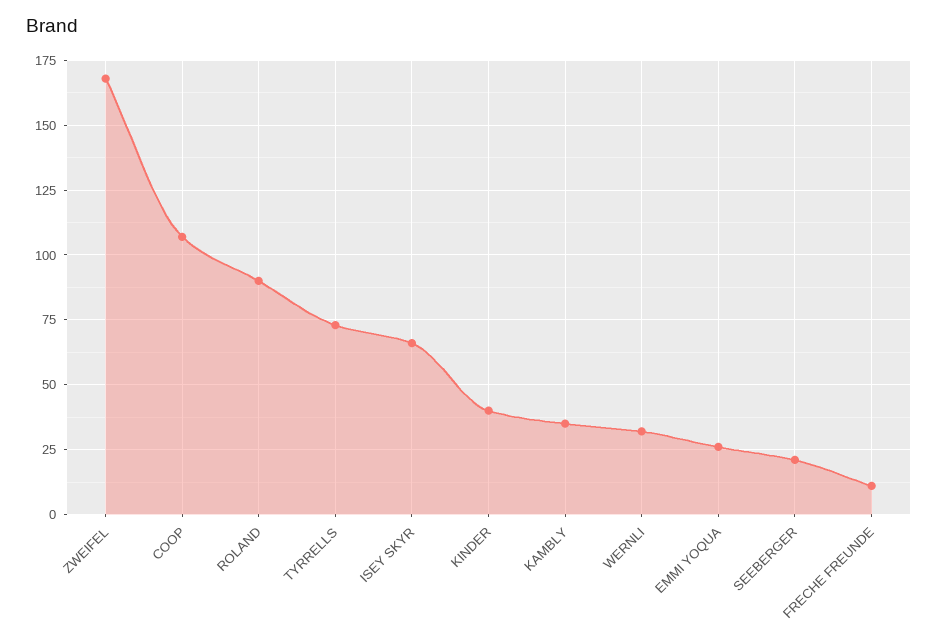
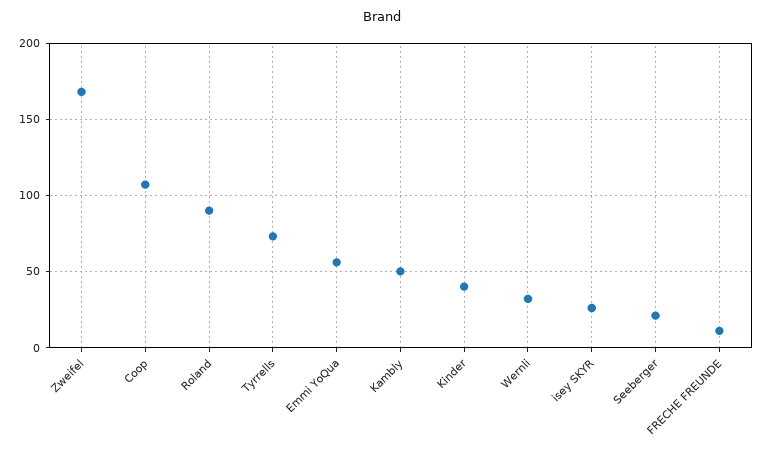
  {
    "ZWEIFEL": 170,
    "COOP": 105,
    "ROLAND": 90,
    "TYRRELLS": 75,
-   "ISEY SKYR": 65,
+   "ISEY SKYR": 25,
    "KINDER": 40,
-   "KAMBLY": 35,
+   "KAMBLY": 50,
    "WERNLI": 30,
-   "EMMI YOQUA": 25,
+   "EMMI YOQUA": 55,
    "SEEBERGER": 20,
    "FRECHE FREUNDE": 10
  }

